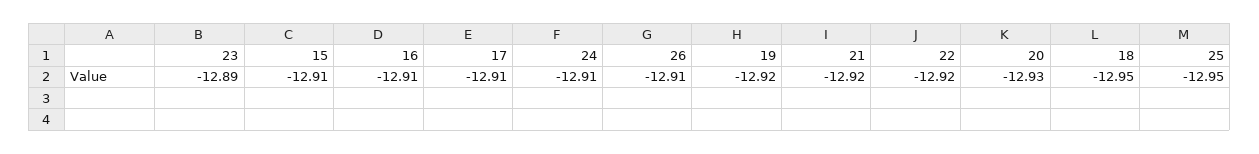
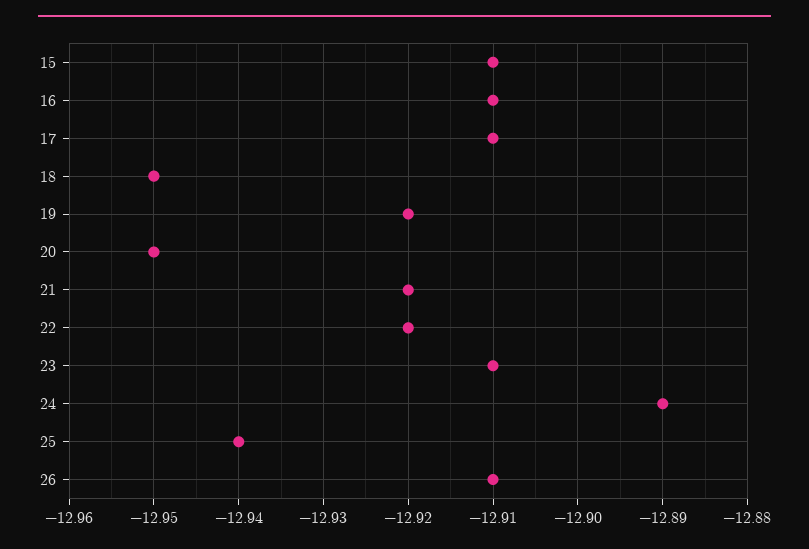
  {
-   "23": -12.89,
+   "23": -12.91,
    "15": -12.91,
    "16": -12.91,
    "17": -12.91,
-   "24": -12.91,
+   "24": -12.89,
    "26": -12.91,
    "19": -12.92,
    "21": -12.92,
    "22": -12.92,
-   "20": -12.93,
+   "20": -12.95,
    "18": -12.95,
-   "25": -12.95
+   "25": -12.94
  }

